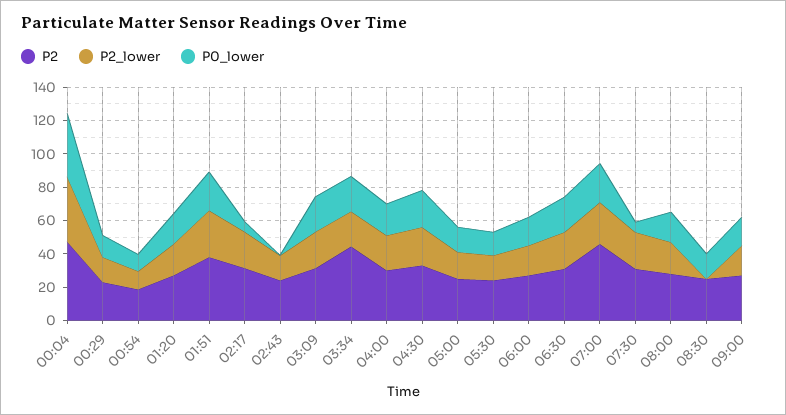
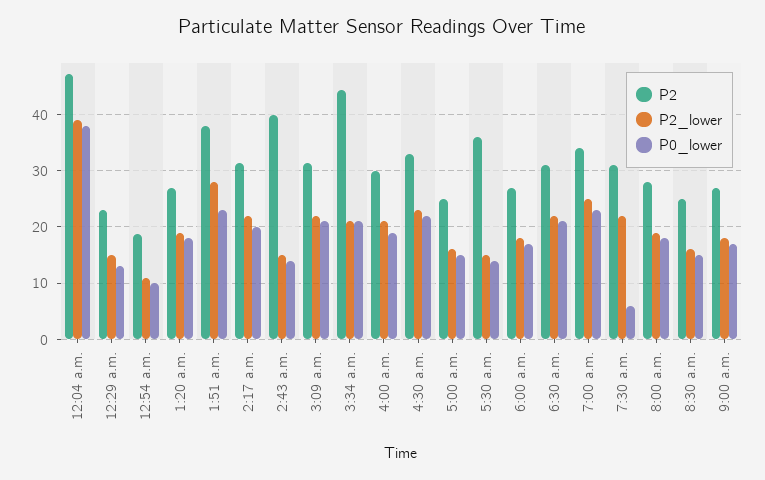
  {
    "P2": {
      "00:04": 48,
      "00:29": 24,
      "00:54": 18,
      "01:20": 28,
      "01:51": 38,
      "02:17": 32,
-     "02:43": 25,
+     "02:43": 40,
      "03:09": 32,
      "03:34": 44,
      "04:00": 30,
      "04:30": 34,
      "05:00": 26,
-     "05:30": 25,
+     "05:30": 36,
      "06:00": 28,
      "06:30": 32,
-     "07:00": 45,
+     "07:00": 34,
      "07:30": 32,
      "08:00": 28,
      "08:30": 26,
      "09:00": 28
    },
    "P2_lower": {
      "00:04": 40,
      "00:29": 16,
      "00:54": 12,
      "01:20": 20,
      "01:51": 28,
      "02:17": 22,
      "02:43": 16,
      "03:09": 22,
      "03:34": 22,
      "04:00": 22,
      "04:30": 24,
      "05:00": 16,
      "05:30": 16,
      "06:00": 18,
      "06:30": 22,
      "07:00": 26,
      "07:30": 22,
      "08:00": 20,
-     "08:30": 0,
+     "08:30": 16,
      "09:00": 18
    },
    "P0_lower": {
      "00:04": 38,
      "00:29": 14,
      "00:54": 10,
      "01:20": 18,
      "01:51": 24,
-     "02:17": 5,
+     "02:17": 20,
-     "02:43": 0,
+     "02:43": 14,
      "03:09": 22,
      "03:34": 22,
      "04:00": 20,
      "04:30": 22,
      "05:00": 16,
      "05:30": 14,
      "06:00": 18,
      "06:30": 22,
      "07:00": 24,
      "07:30": 6,
      "08:00": 18,
      "08:30": 16,
      "09:00": 18
    }
  }

